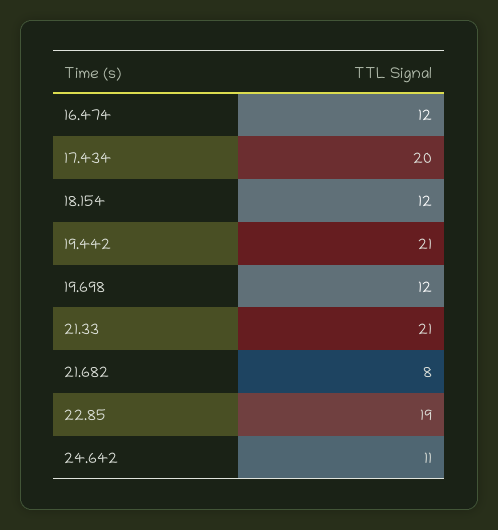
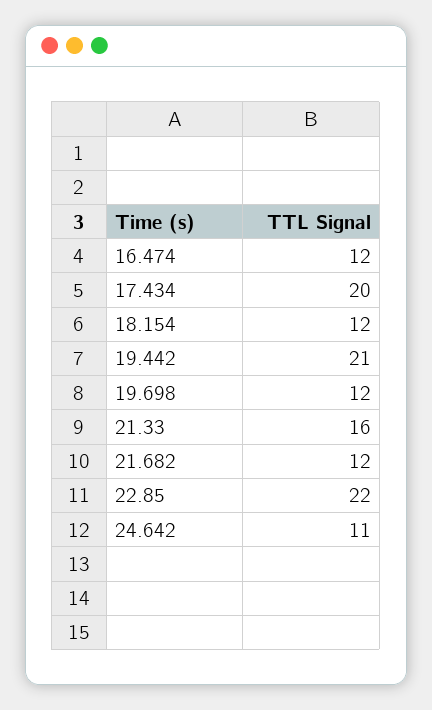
  {
    "16.474": 12,
    "17.434": 20,
    "18.154": 12,
    "19.442": 21,
    "19.698": 12,
-   "21.33": 21,
+   "21.33": 16,
-   "21.682": 8,
+   "21.682": 12,
-   "22.85": 19,
+   "22.85": 22,
    "24.642": 11
  }

